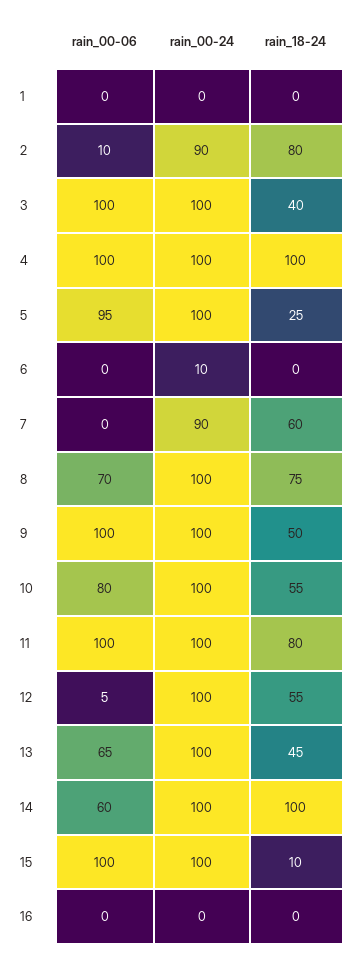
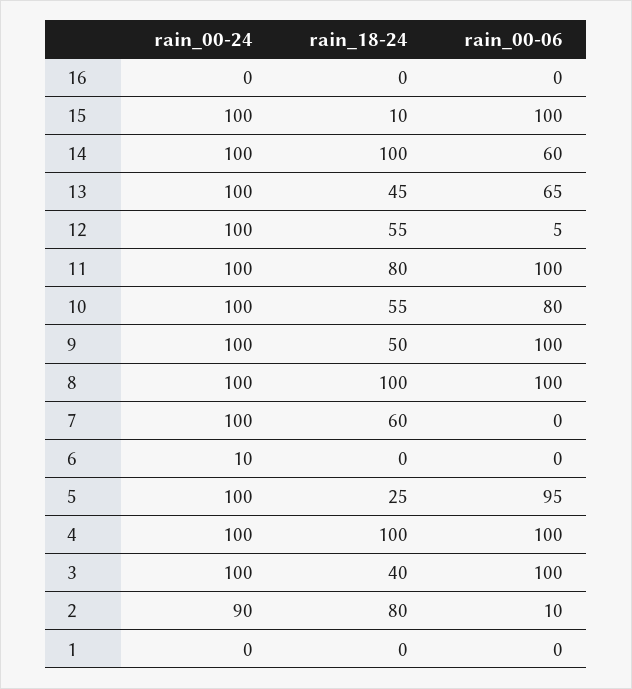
  {
    "rain_00-06": {
      "1": 0,
      "2": 10,
      "3": 100,
      "4": 100,
      "5": 95,
      "6": 0,
      "7": 0,
-     "8": 70,
+     "8": 100,
      "9": 100,
      "10": 80,
      "11": 100,
      "12": 5,
      "13": 65,
      "14": 60,
      "15": 100,
      "16": 0
    },
    "rain_00-24": {
      "1": 0,
      "2": 90,
      "3": 100,
      "4": 100,
      "5": 100,
      "6": 10,
-     "7": 90,
+     "7": 100,
      "8": 100,
      "9": 100,
      "10": 100,
      "11": 100,
      "12": 100,
      "13": 100,
      "14": 100,
      "15": 100,
      "16": 0
    },
    "rain_18-24": {
      "1": 0,
      "2": 80,
      "3": 40,
      "4": 100,
      "5": 25,
      "6": 0,
      "7": 60,
-     "8": 75,
+     "8": 100,
      "9": 50,
      "10": 55,
      "11": 80,
      "12": 55,
      "13": 45,
      "14": 100,
      "15": 10,
      "16": 0
    }
  }

